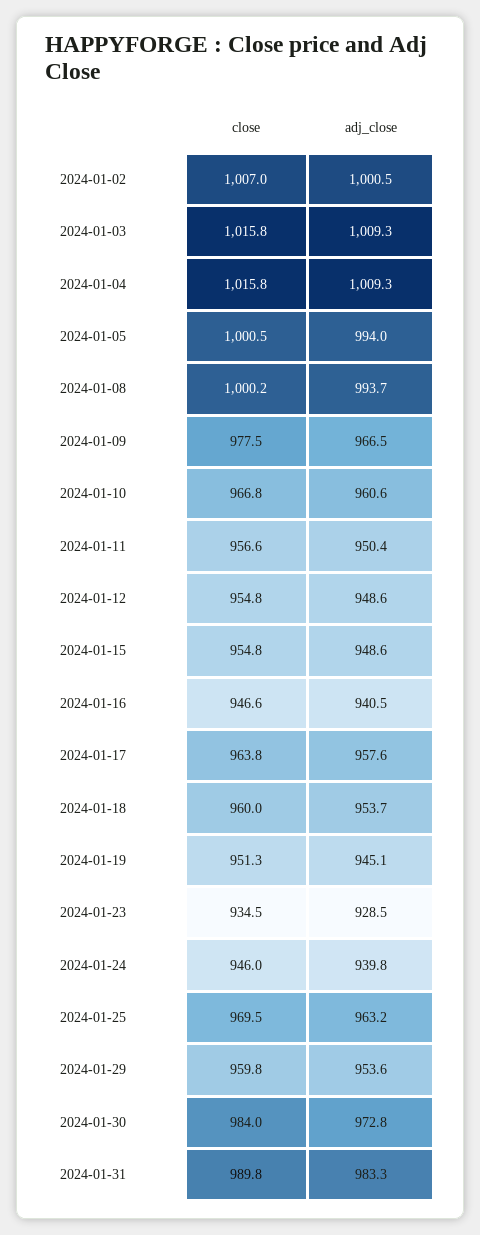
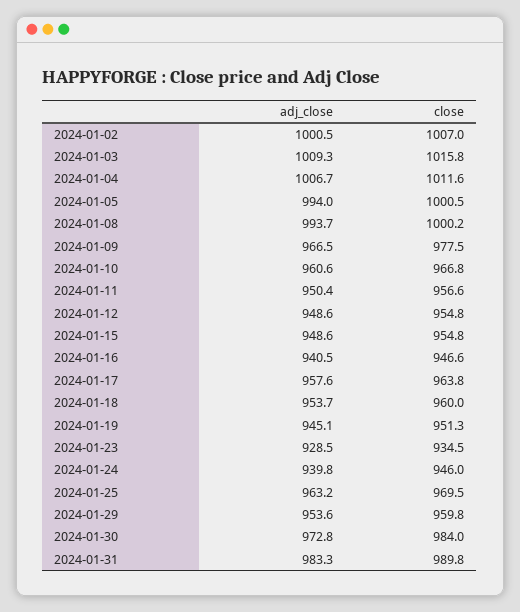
  {
    "close": {
      "2024-01-02": 1007,
      "2024-01-03": 1015.8,
-     "2024-01-04": 1015.8,
+     "2024-01-04": 1011.6,
      "2024-01-05": 1000.5,
      "2024-01-08": 1000.2,
      "2024-01-09": 977.5,
      "2024-01-10": 966.8,
      "2024-01-11": 956.6,
      "2024-01-12": 954.8,
      "2024-01-15": 954.8,
      "2024-01-16": 946.6,
      "2024-01-17": 963.8,
      "2024-01-18": 960,
      "2024-01-19": 951.3,
      "2024-01-23": 934.5,
      "2024-01-24": 946,
      "2024-01-25": 969.5,
      "2024-01-29": 959.8,
      "2024-01-30": 984,
      "2024-01-31": 989.8
    },
    "adj_close": {
      "2024-01-02": 1000.5,
      "2024-01-03": 1009.3,
-     "2024-01-04": 1009.3,
+     "2024-01-04": 1006.7,
      "2024-01-05": 994,
      "2024-01-08": 993.7,
      "2024-01-09": 966.5,
      "2024-01-10": 960.6,
      "2024-01-11": 950.4,
      "2024-01-12": 948.6,
      "2024-01-15": 948.6,
      "2024-01-16": 940.5,
      "2024-01-17": 957.6,
      "2024-01-18": 953.7,
      "2024-01-19": 945.1,
      "2024-01-23": 928.5,
      "2024-01-24": 939.8,
      "2024-01-25": 963.2,
      "2024-01-29": 953.6,
      "2024-01-30": 972.8,
      "2024-01-31": 983.3
    }
  }

